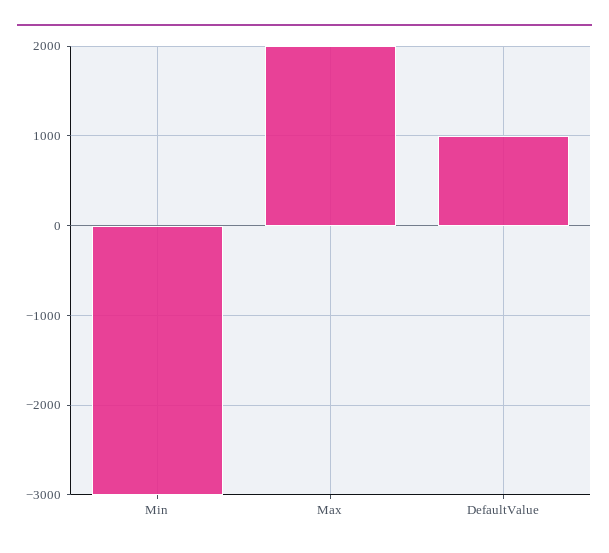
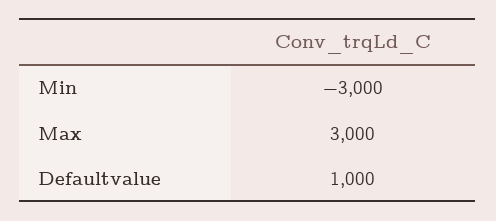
  {
    "Min": -3000,
-   "Max": 2000,
+   "Max": 3000,
    "DefaultValue": 1000
  }

